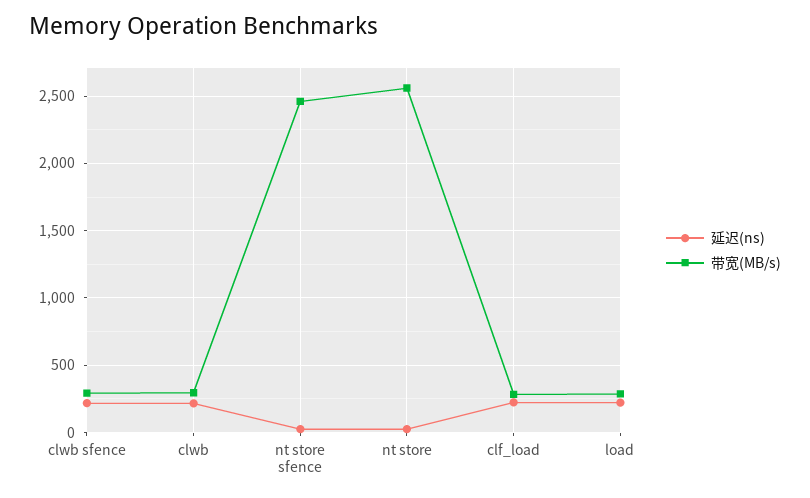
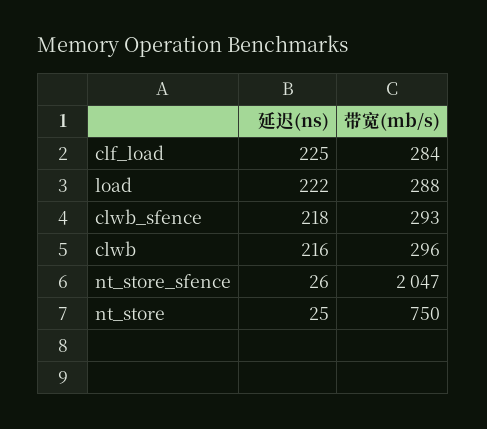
  {
    "延迟(ns)": {
      "clwb sfence": 218,
      "clwb": 216,
      "nt store sfence": 26,
      "nt store": 25,
      "clf_load": 225,
      "load": 222
    },
    "带宽(MB/s)": {
      "clwb sfence": 293,
      "clwb": 296,
-     "nt store sfence": 2450,
+     "nt store sfence": 2047,
-     "nt store": 2550,
+     "nt store": 750,
      "clf_load": 284,
      "load": 288
    }
  }

